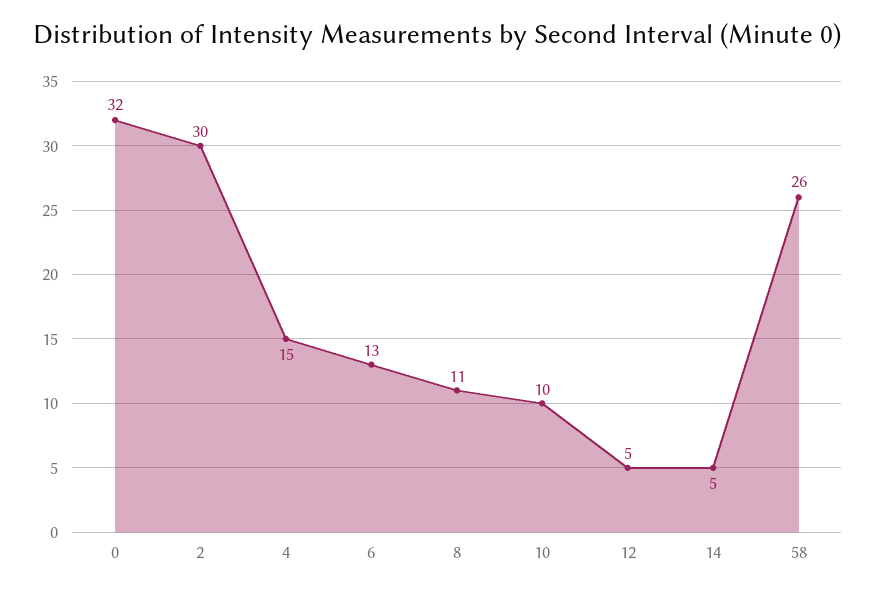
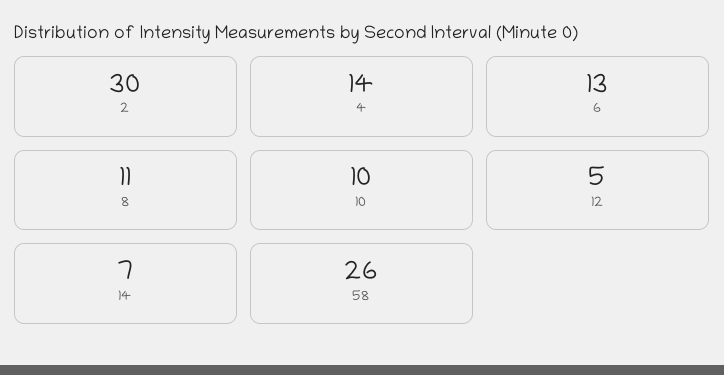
  {
-   "0": 32,
    "2": 30,
-   "4": 15,
+   "4": 14,
    "6": 13,
    "8": 11,
    "10": 10,
    "12": 5,
-   "14": 5,
+   "14": 7,
    "58": 26
  }

